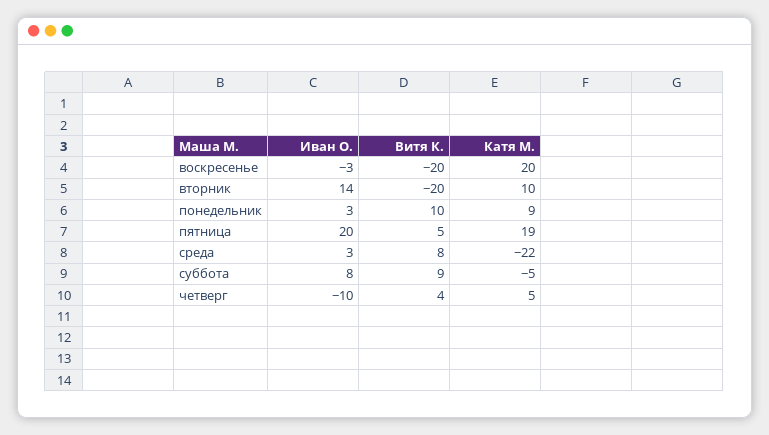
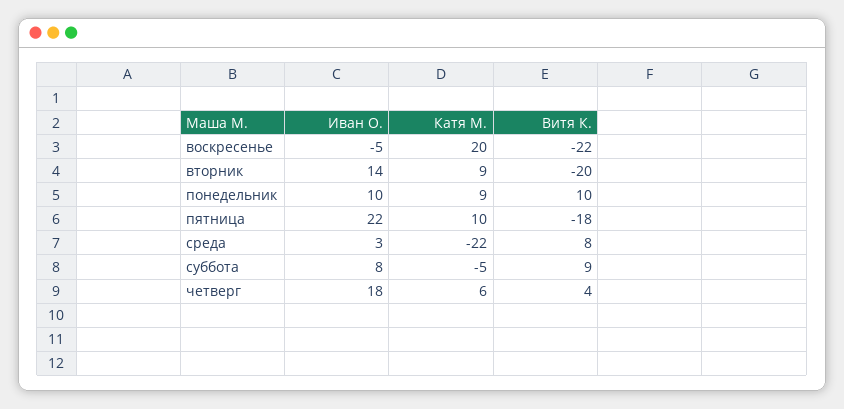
  {
    "Иван О.": {
-     "воскресенье": -3,
+     "воскресенье": -5,
      "вторник": 14,
-     "понедельник": 3,
+     "понедельник": 10,
-     "пятница": 20,
+     "пятница": 22,
      "среда": 3,
      "суббота": 8,
-     "четверг": -10
+     "четверг": 18
    },
    "Витя К.": {
-     "воскресенье": -20,
+     "воскресенье": -22,
      "вторник": -20,
      "понедельник": 10,
-     "пятница": 5,
+     "пятница": -18,
      "среда": 8,
      "суббота": 9,
      "четверг": 4
    },
    "Катя М.": {
      "воскресенье": 20,
-     "вторник": 10,
+     "вторник": 9,
      "понедельник": 9,
-     "пятница": 19,
+     "пятница": 10,
      "среда": -22,
      "суббота": -5,
-     "четверг": 5
+     "четверг": 6
    }
  }

